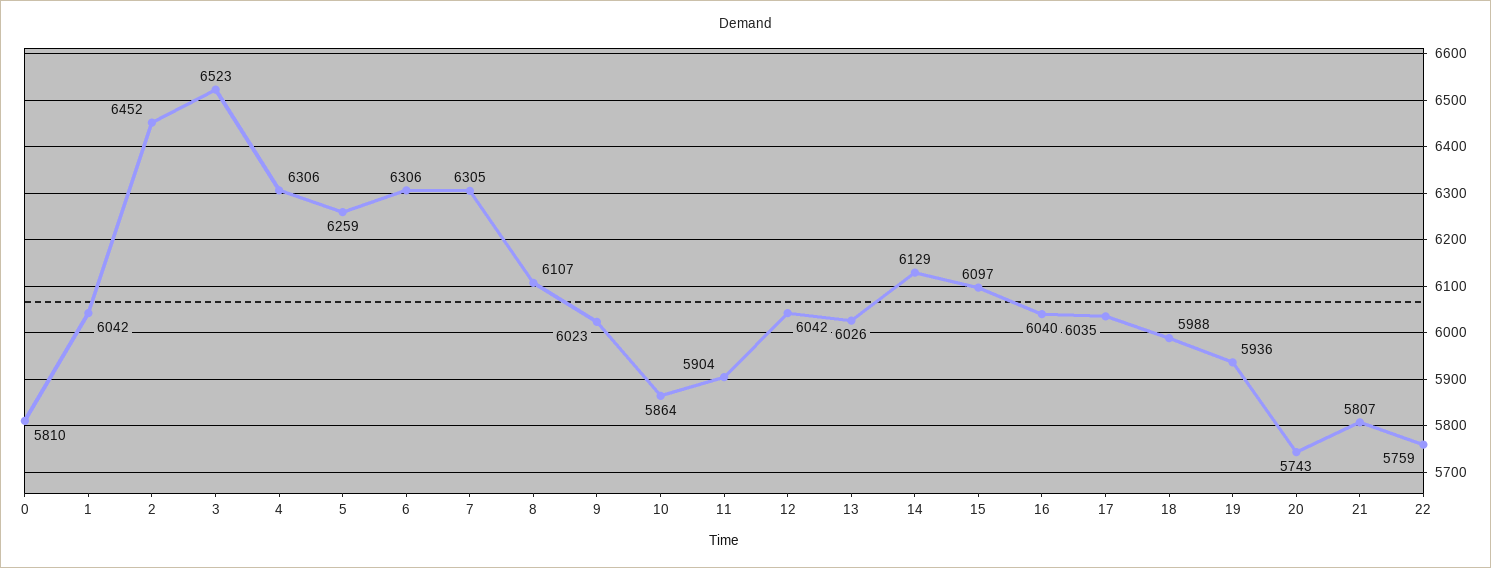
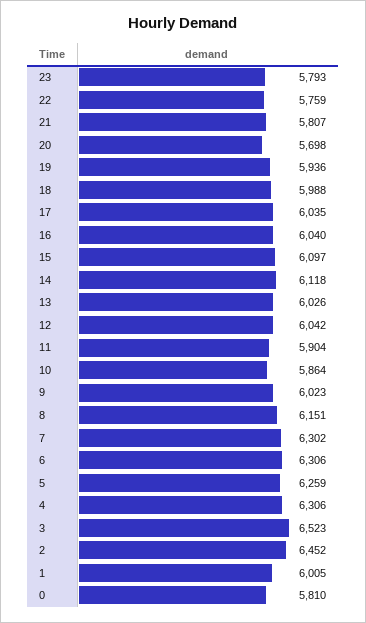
  {
    "0": 5810,
-   "1": 6042,
+   "1": 6005,
    "2": 6452,
    "3": 6523,
    "4": 6306,
    "5": 6259,
    "6": 6306,
-   "7": 6305,
+   "7": 6302,
-   "8": 6107,
+   "8": 6151,
    "9": 6023,
    "10": 5864,
    "11": 5904,
    "12": 6042,
    "13": 6026,
-   "14": 6129,
+   "14": 6118,
    "15": 6097,
    "16": 6040,
    "17": 6035,
    "18": 5988,
    "19": 5936,
-   "20": 5743,
+   "20": 5698,
    "21": 5807,
-   "22": 5759
+   "22": 5759,
+   "23": 5793
  }

